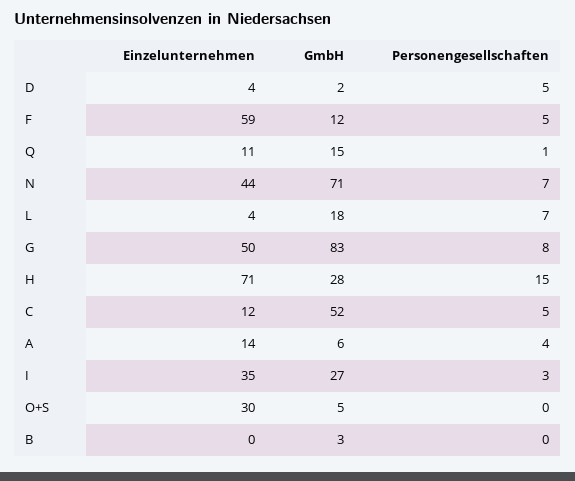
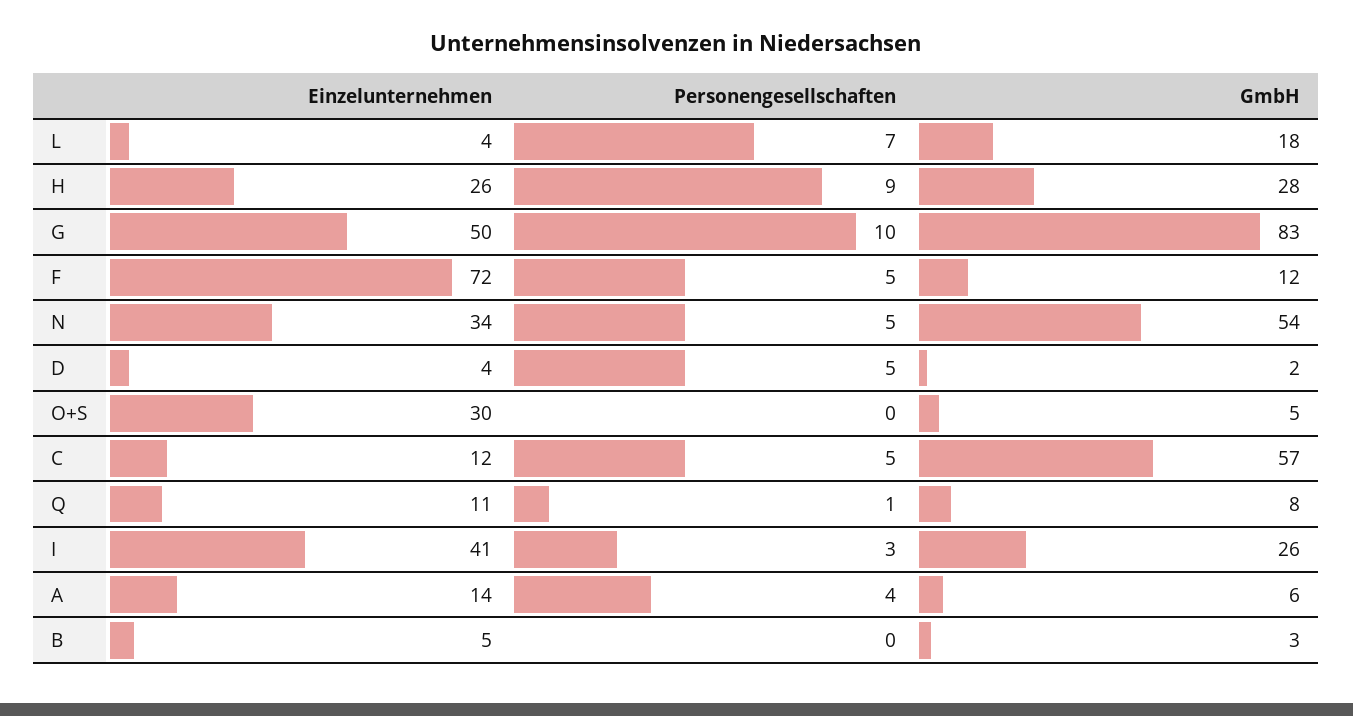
  {
    "Einzelunternehmen": {
      "D": 4,
-     "F": 59,
+     "F": 72,
      "Q": 11,
-     "N": 44,
+     "N": 34,
      "L": 4,
      "G": 50,
-     "H": 71,
+     "H": 26,
      "C": 12,
      "A": 14,
-     "I": 35,
+     "I": 41,
      "O+S": 30,
-     "B": 0
+     "B": 5
    },
    "GmbH": {
      "D": 2,
      "F": 12,
-     "Q": 15,
+     "Q": 8,
-     "N": 71,
+     "N": 54,
      "L": 18,
      "G": 83,
      "H": 28,
-     "C": 52,
+     "C": 57,
      "A": 6,
-     "I": 27,
+     "I": 26,
      "O+S": 5,
      "B": 3
    },
    "Personengesellschaften": {
      "D": 5,
      "F": 5,
      "Q": 1,
-     "N": 7,
+     "N": 5,
      "L": 7,
-     "G": 8,
+     "G": 10,
-     "H": 15,
+     "H": 9,
      "C": 5,
      "A": 4,
      "I": 3,
      "O+S": 0,
      "B": 0
    }
  }

